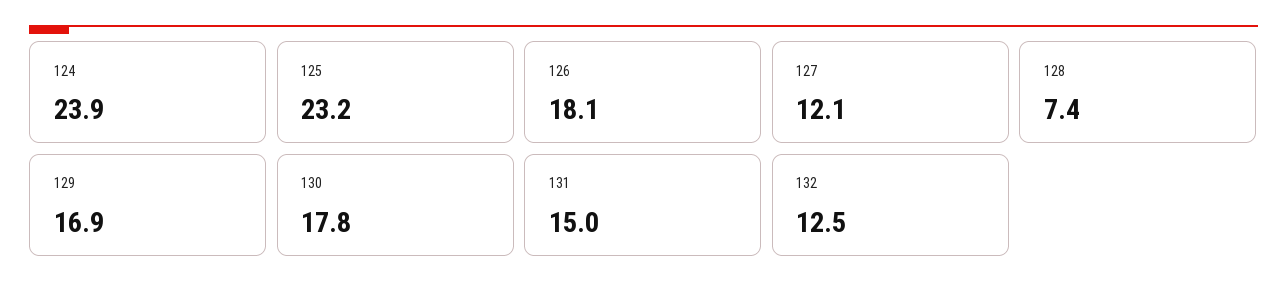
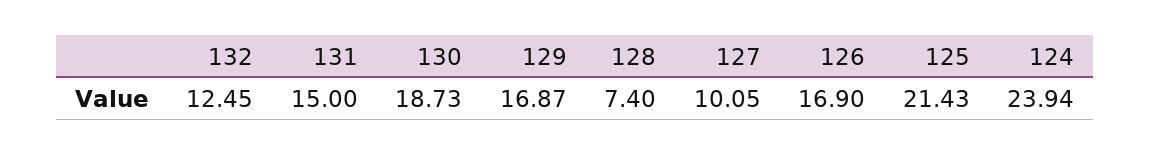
  {
    "124": 23.94,
-   "125": 23.2,
+   "125": 21.43,
-   "126": 18.1,
+   "126": 16.9,
-   "127": 12.1,
+   "127": 10.05,
    "128": 7.4,
    "129": 16.87,
-   "130": 17.8,
+   "130": 18.73,
    "131": 15,
    "132": 12.45
  }

